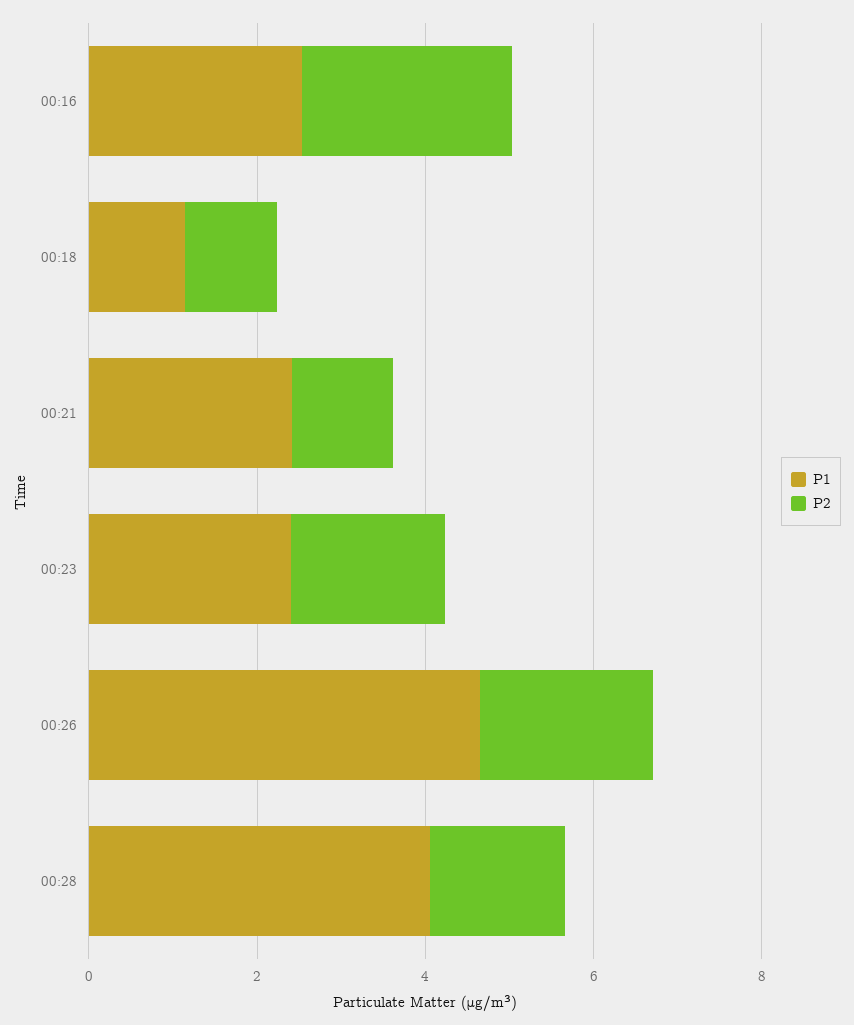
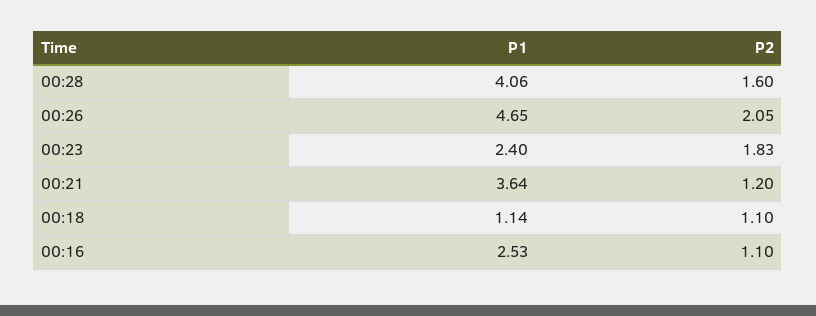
  {
    "P1": {
      "00:16": 2.53,
      "00:18": 1.14,
-     "00:21": 2.5,
+     "00:21": 3.64,
      "00:23": 2.4,
      "00:26": 4.65,
      "00:28": 4.06
    },
    "P2": {
-     "00:16": 2.5,
+     "00:16": 1.1,
      "00:18": 1.1,
      "00:21": 1.2,
      "00:23": 1.83,
      "00:26": 2.05,
      "00:28": 1.6
    }
  }

